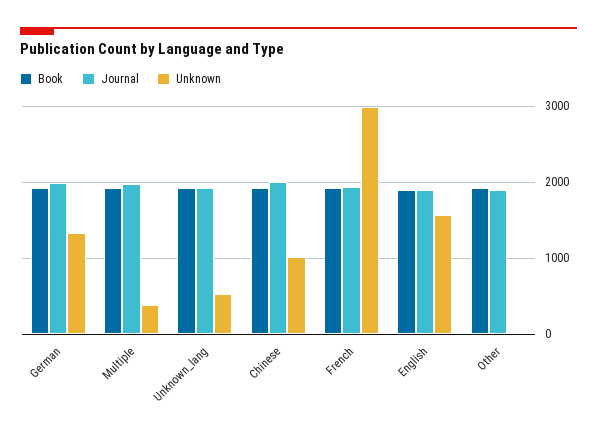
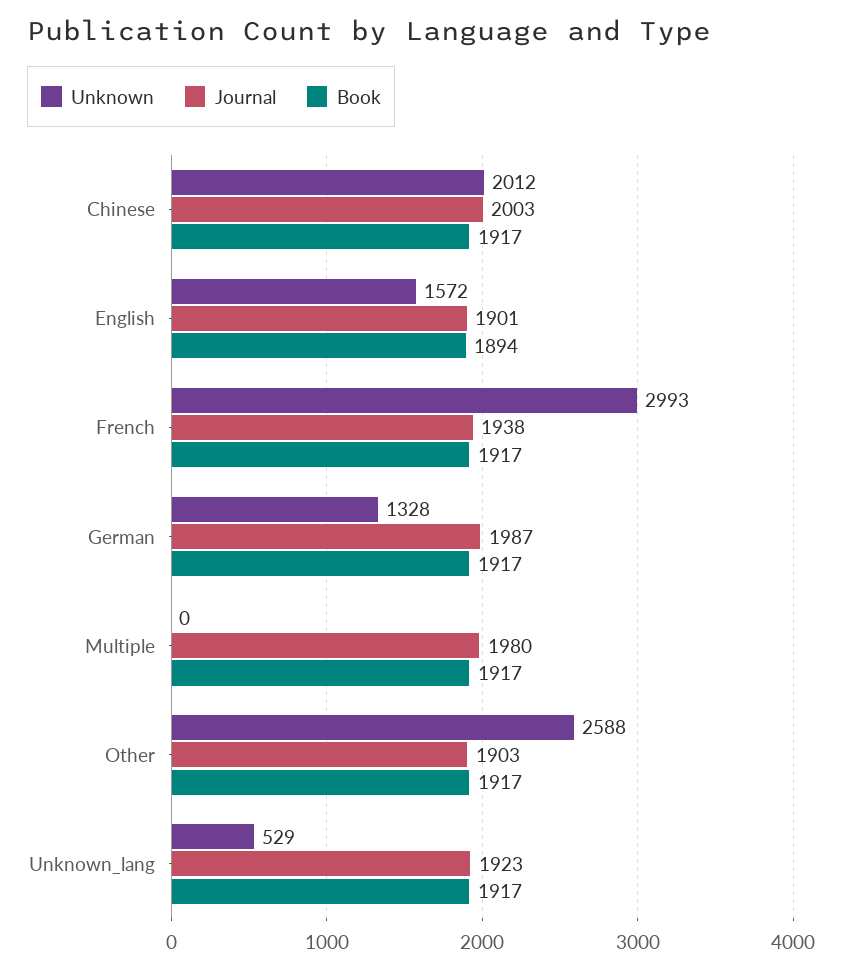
  {
    "Book": {
      "German": 1917,
      "Multiple": 1917,
      "Unknown_lang": 1917,
      "Chinese": 1917,
      "French": 1917,
      "English": 1894,
      "Other": 1917
    },
    "Journal": {
      "German": 1987,
      "Multiple": 1980,
      "Unknown_lang": 1923,
      "Chinese": 2003,
      "French": 1938,
      "English": 1901,
      "Other": 1903
    },
    "Unknown": {
      "German": 1328,
-     "Multiple": 400,
+     "Multiple": 0,
      "Unknown_lang": 529,
-     "Chinese": 1000,
+     "Chinese": 2012,
      "French": 2993,
      "English": 1572,
-     "Other": 0
+     "Other": 2588
    }
  }

